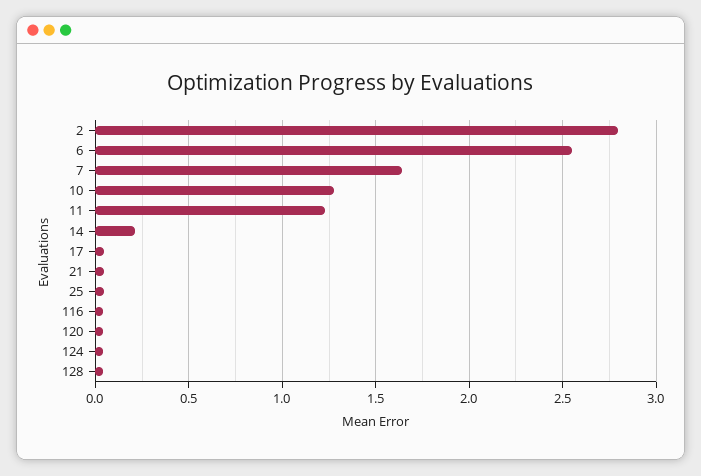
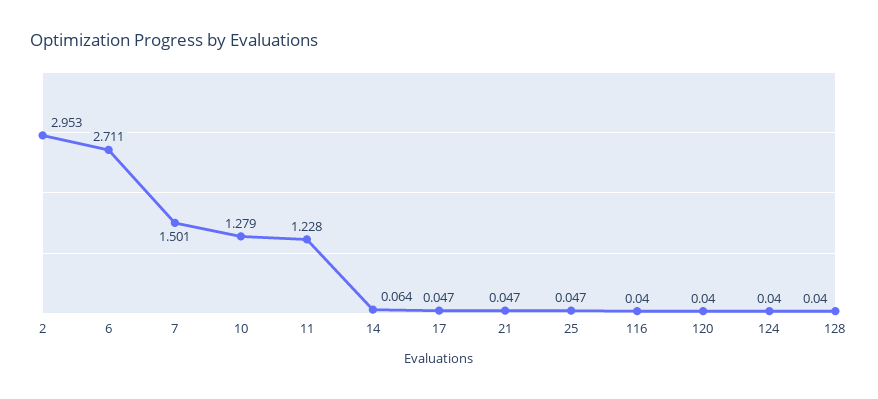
  {
-   "2": 2.8,
+   "2": 2.953,
-   "6": 2.55,
+   "6": 2.711,
-   "7": 1.65,
+   "7": 1.501,
    "10": 1.279,
    "11": 1.228,
-   "14": 0.2,
+   "14": 0.064,
    "17": 0.047,
    "21": 0.047,
    "25": 0.047,
    "116": 0.04,
    "120": 0.04,
    "124": 0.04,
    "128": 0.04
  }

